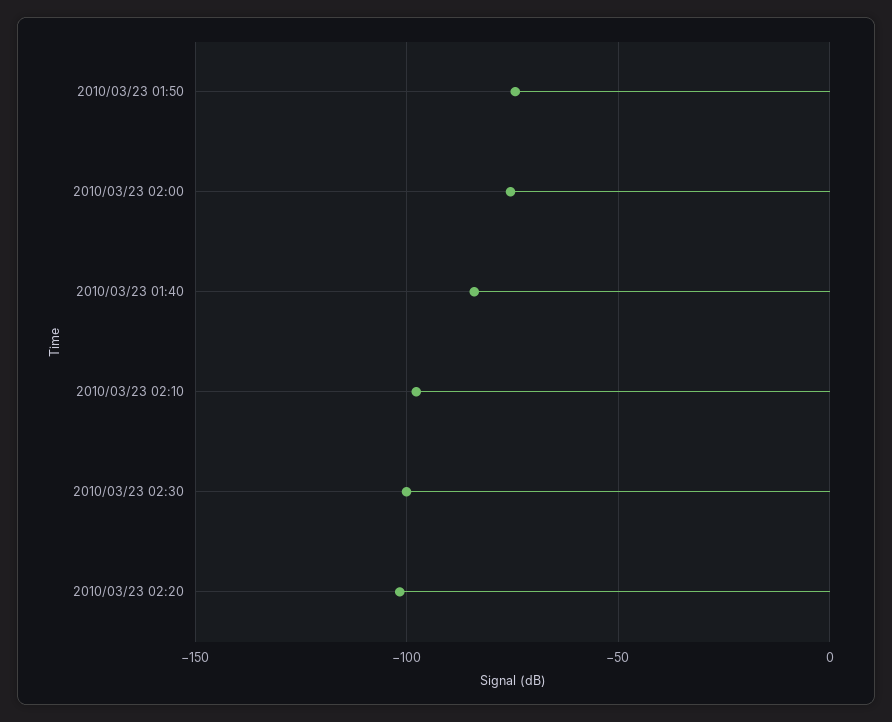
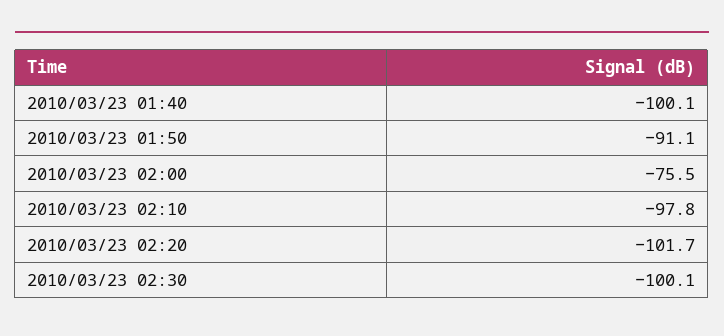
  {
-   "2010/03/23 01:50": -75,
+   "2010/03/23 01:50": -91.1,
    "2010/03/23 02:00": -75.5,
-   "2010/03/23 01:40": -85,
+   "2010/03/23 01:40": -100.1,
    "2010/03/23 02:10": -97.8,
    "2010/03/23 02:30": -100.1,
    "2010/03/23 02:20": -101.7
  }

